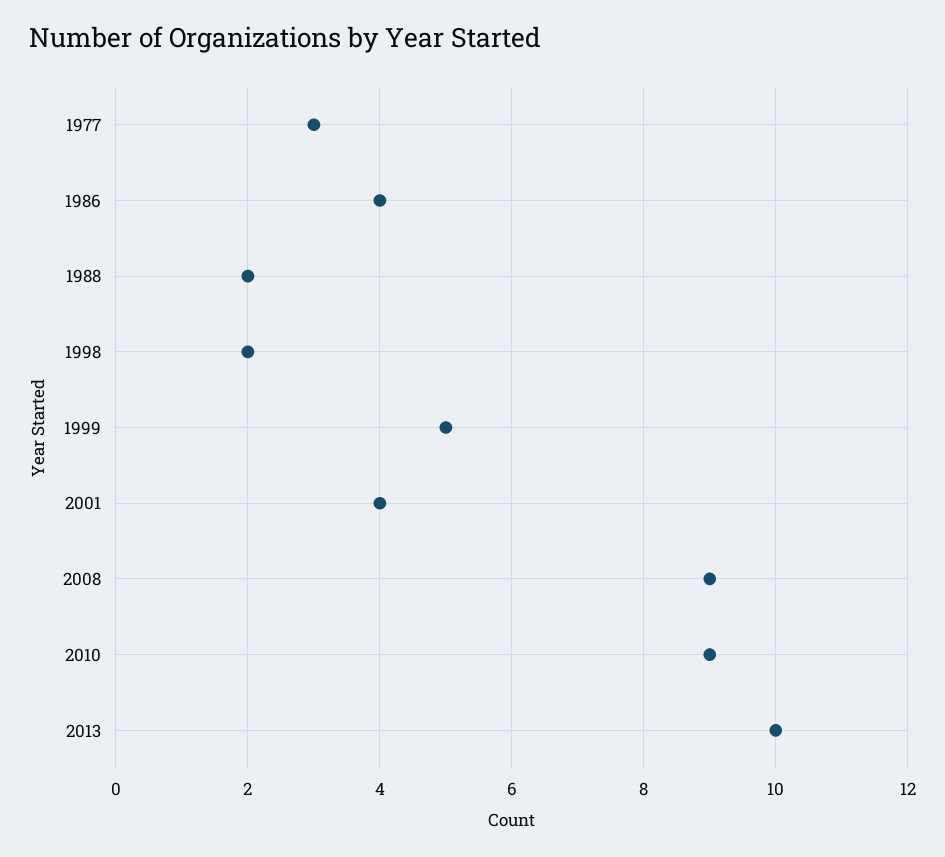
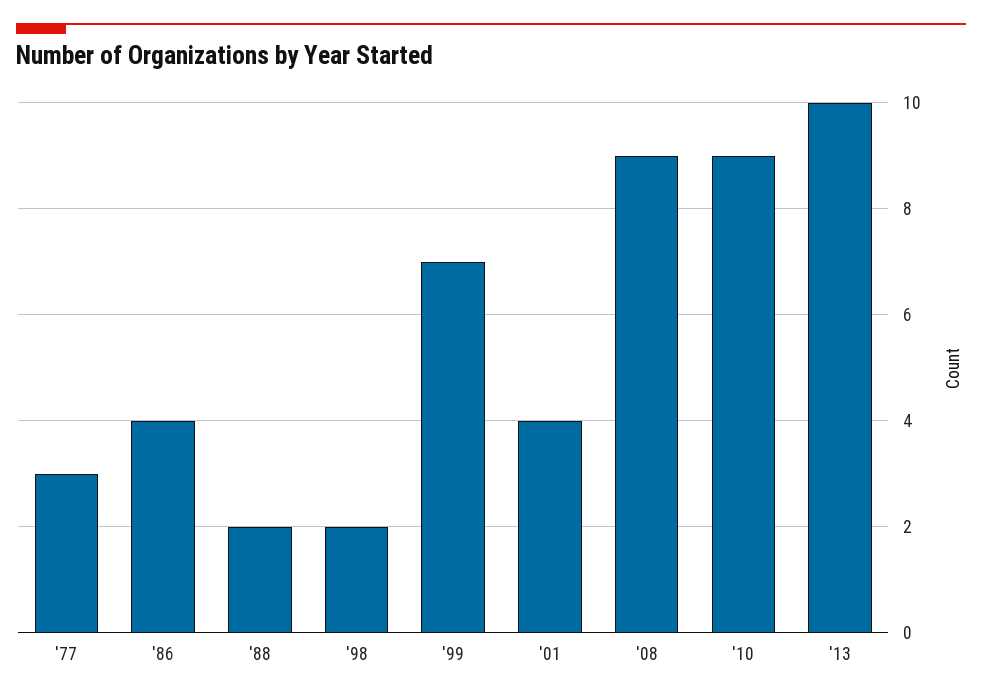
  {
    "1977": 3,
    "1986": 4,
    "1988": 2,
    "1998": 2,
-   "1999": 5,
+   "1999": 7,
    "2001": 4,
    "2008": 9,
    "2010": 9,
    "2013": 10
  }

